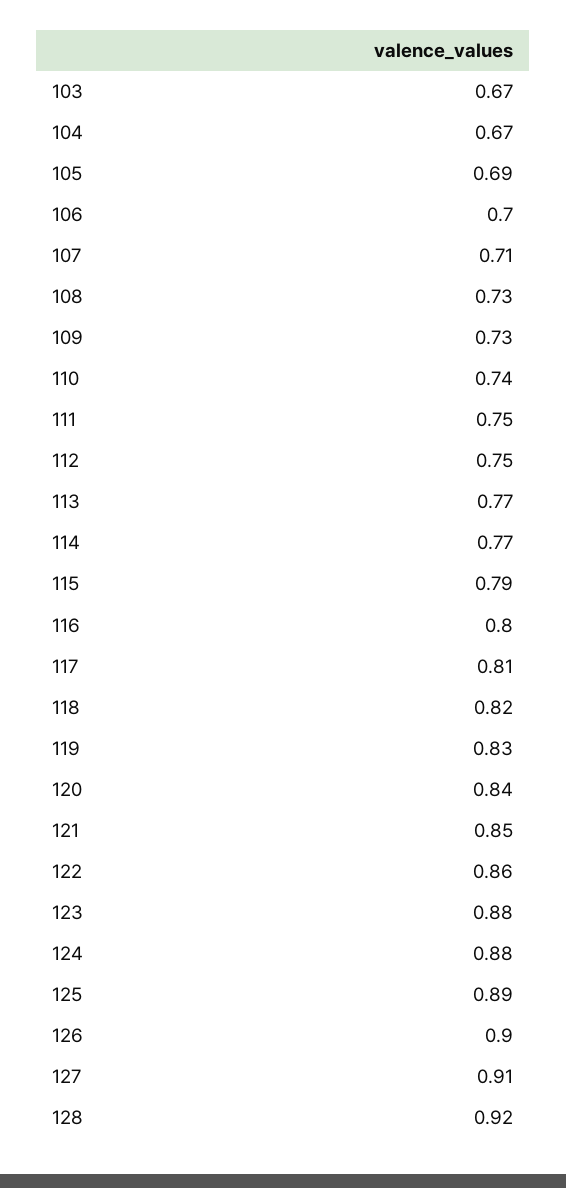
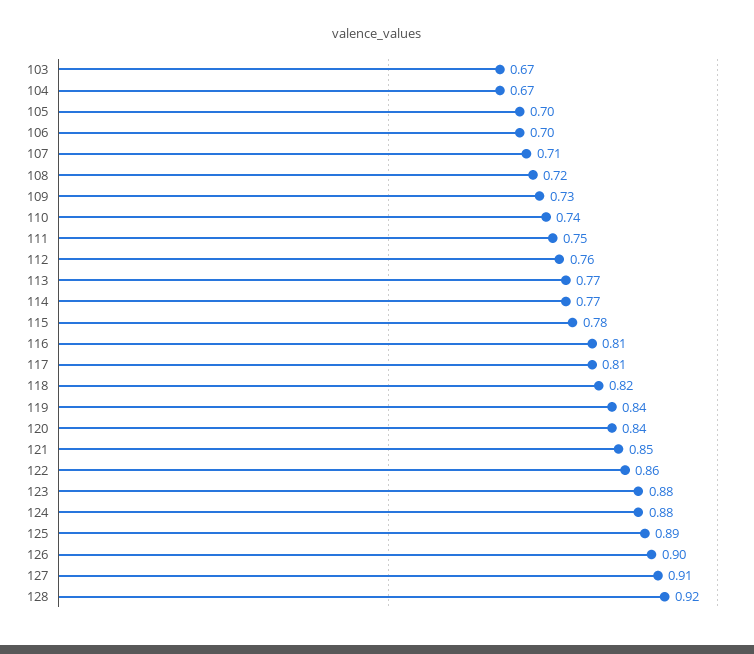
  {
    "103": 0.67,
    "104": 0.67,
-   "105": 0.69,
+   "105": 0.7,
    "106": 0.7,
    "107": 0.71,
-   "108": 0.73,
+   "108": 0.72,
    "109": 0.73,
    "110": 0.74,
    "111": 0.75,
-   "112": 0.75,
+   "112": 0.76,
    "113": 0.77,
    "114": 0.77,
-   "115": 0.79,
+   "115": 0.78,
-   "116": 0.8,
+   "116": 0.81,
    "117": 0.81,
    "118": 0.82,
-   "119": 0.83,
+   "119": 0.84,
    "120": 0.84,
    "121": 0.85,
    "122": 0.86,
    "123": 0.88,
    "124": 0.88,
    "125": 0.89,
    "126": 0.9,
    "127": 0.91,
    "128": 0.92
  }

